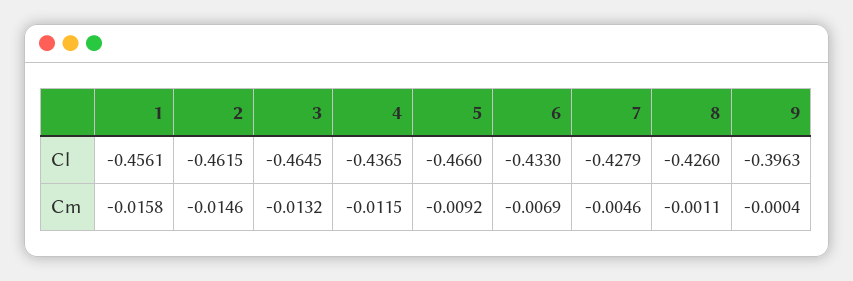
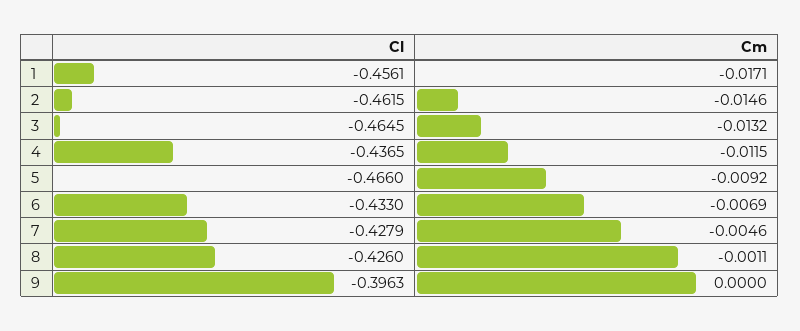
  {
    "1": {
      "Cl": -0.4561,
-     "Cm": -0.0158
+     "Cm": -0.0171
    },
    "2": {
      "Cl": -0.4615,
      "Cm": -0.0146
    },
    "3": {
      "Cl": -0.4645,
      "Cm": -0.0132
    },
    "4": {
      "Cl": -0.4365,
      "Cm": -0.0115
    },
    "5": {
      "Cl": -0.466,
      "Cm": -0.0092
    },
    "6": {
      "Cl": -0.433,
      "Cm": -0.0069
    },
    "7": {
      "Cl": -0.4279,
      "Cm": -0.0046
    },
    "8": {
      "Cl": -0.426,
      "Cm": -0.0011
    },
    "9": {
      "Cl": -0.3963,
-     "Cm": -0.0004
+     "Cm": 0
    }
  }

